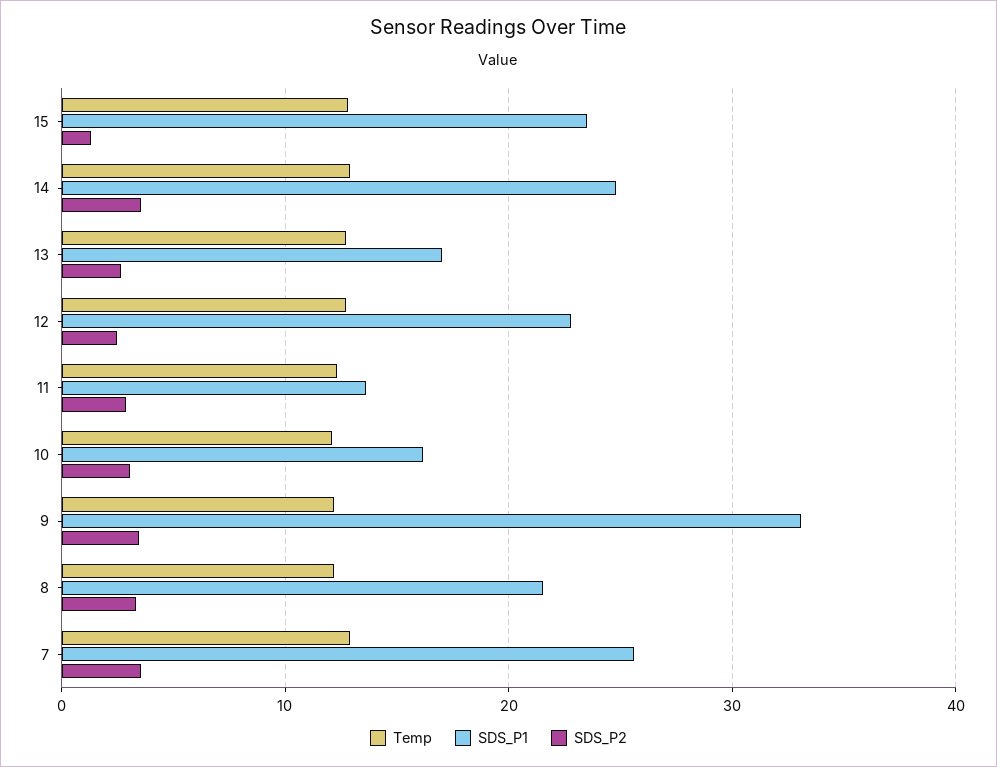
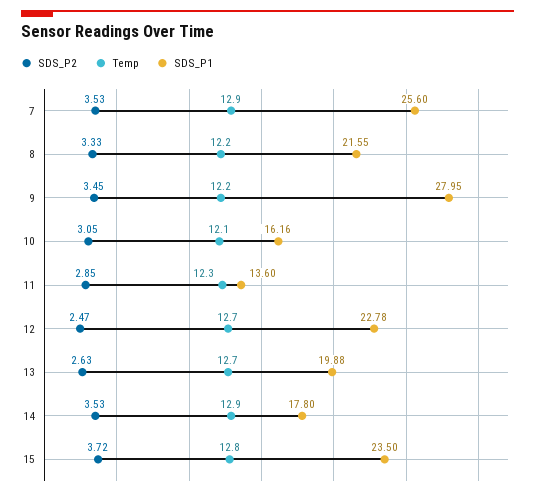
  {
    "Temp": {
      "15": 12.8,
      "14": 12.9,
      "13": 12.7,
      "12": 12.7,
      "11": 12.3,
      "10": 12.1,
      "9": 12.2,
      "8": 12.2,
      "7": 12.9
    },
    "SDS_P1": {
      "15": 23.5,
-     "14": 25,
+     "14": 17.8,
-     "13": 17,
+     "13": 19.88,
      "12": 22.78,
      "11": 13.6,
      "10": 16.16,
-     "9": 33,
+     "9": 27.95,
      "8": 21.55,
      "7": 25.6
    },
    "SDS_P2": {
-     "15": 1,
+     "15": 3.72,
      "14": 3.53,
      "13": 2.63,
      "12": 2.47,
      "11": 2.85,
      "10": 3.05,
      "9": 3.45,
      "8": 3.33,
      "7": 3.53
    }
  }

